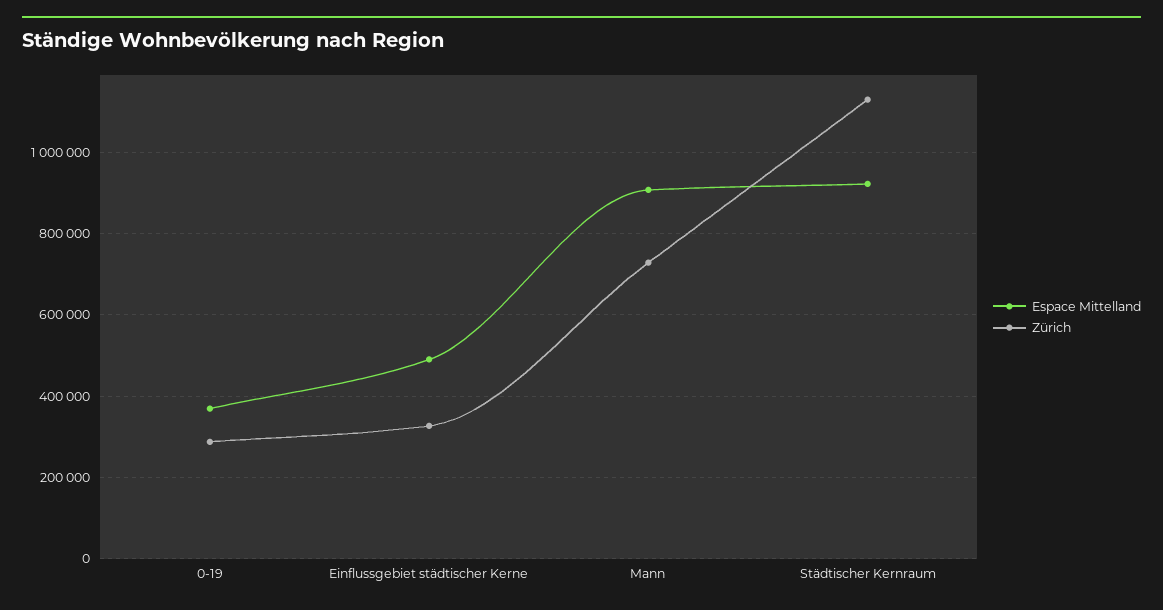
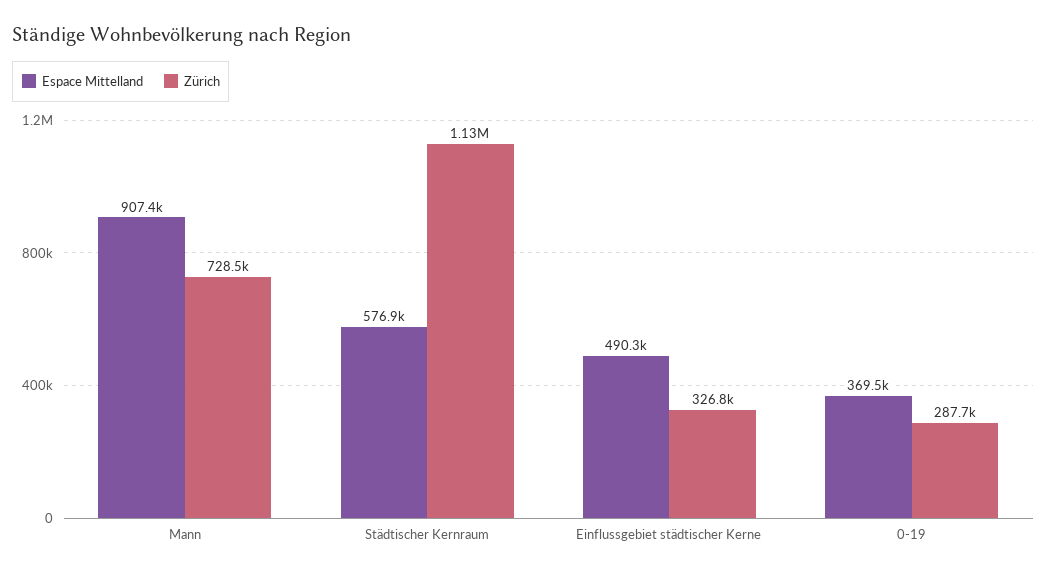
  {
    "Espace Mittelland": {
      "0-19": 369500,
      "Einflussgebiet städtischer Kerne": 490300,
      "Mann": 907400,
-     "Städtischer Kernraum": 920000
+     "Städtischer Kernraum": 576900
    },
    "Zürich": {
      "0-19": 287700,
      "Einflussgebiet städtischer Kerne": 326800,
      "Mann": 728500,
      "Städtischer Kernraum": 1130000
    }
  }

